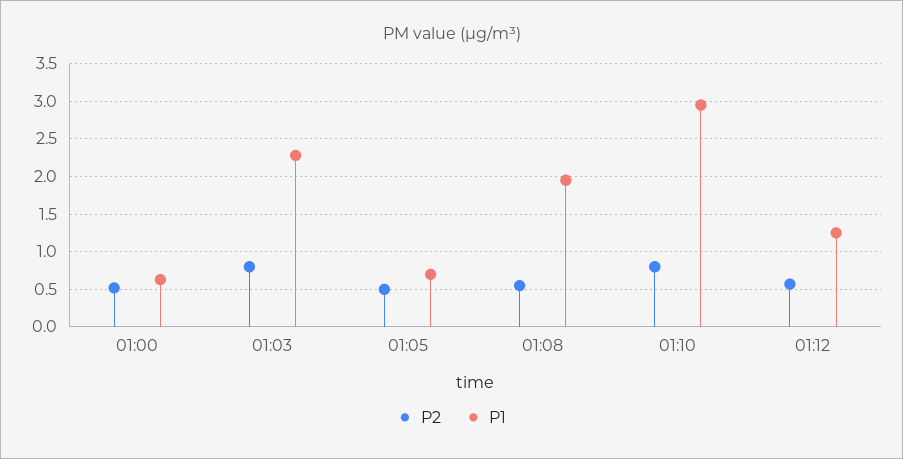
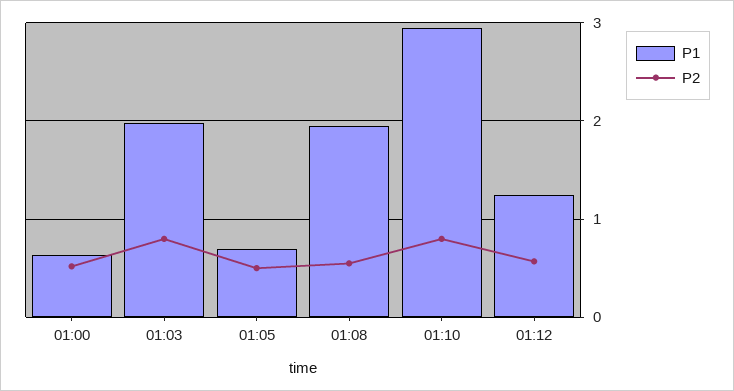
  {
    "P2": {
      "01:00": 0.5,
      "01:03": 0.8,
      "01:05": 0.5,
      "01:08": 0.6,
      "01:10": 0.8,
      "01:12": 0.6
    },
    "P1": {
      "01:00": 0.6,
-     "01:03": 2.3,
+     "01:03": 2,
      "01:05": 0.7,
      "01:08": 2,
      "01:10": 3,
      "01:12": 1.3
    }
  }

